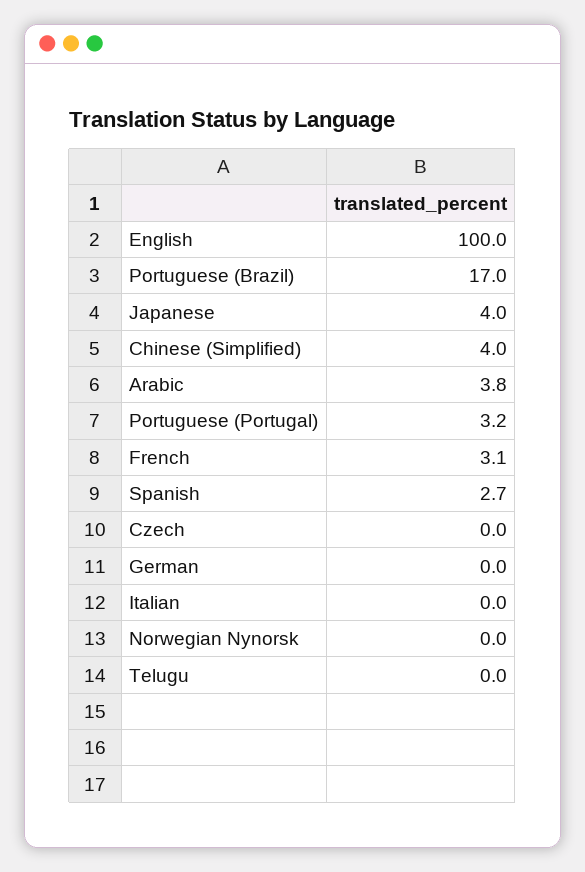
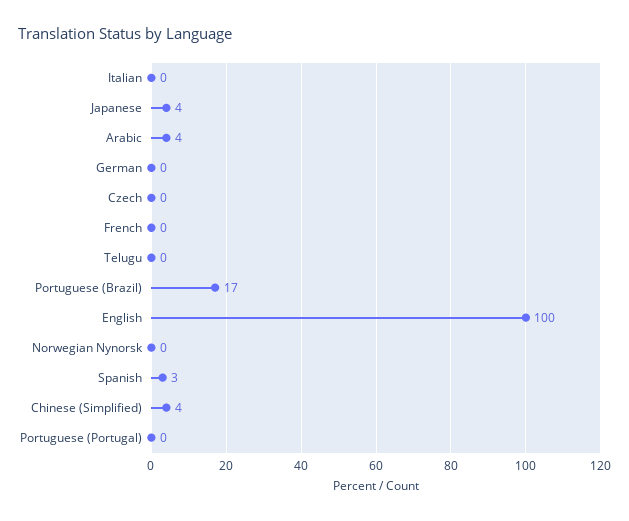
  {
    "English": 100,
    "Portuguese (Brazil)": 17,
    "Japanese": 4,
    "Chinese (Simplified)": 4,
    "Arabic": 3.8,
-   "Portuguese (Portugal)": 3.2,
+   "Portuguese (Portugal)": 0,
-   "French": 3.1,
+   "French": 0,
    "Spanish": 2.7,
    "Czech": 0,
    "German": 0,
    "Italian": 0,
    "Norwegian Nynorsk": 0,
    "Telugu": 0
  }

